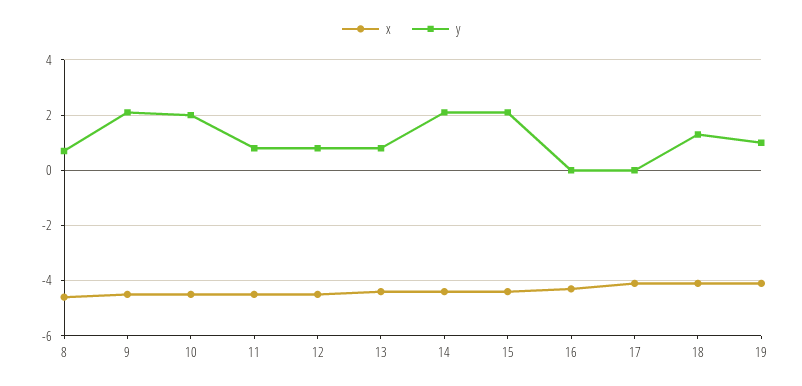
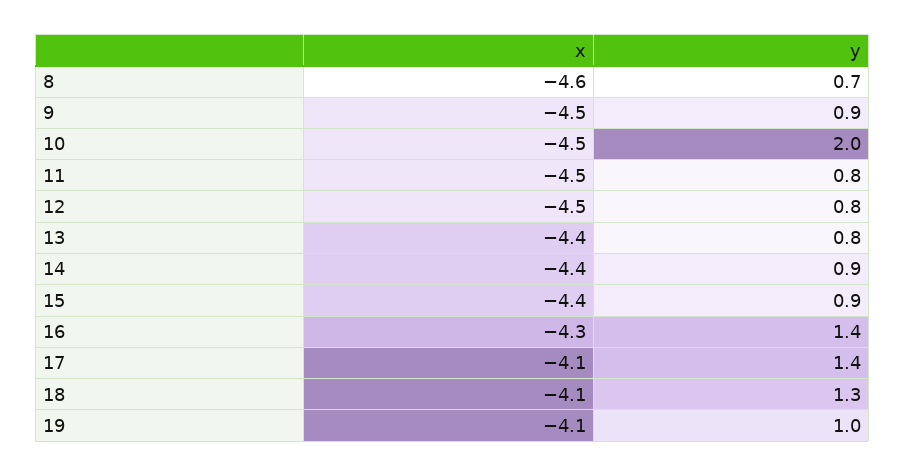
  {
    "x": {
      "8": -4.6,
      "9": -4.5,
      "10": -4.5,
      "11": -4.5,
      "12": -4.5,
      "13": -4.4,
      "14": -4.4,
      "15": -4.4,
      "16": -4.3,
      "17": -4.1,
      "18": -4.1,
      "19": -4.1
    },
    "y": {
      "8": 0.7,
-     "9": 2,
+     "9": 0.9,
      "10": 2,
      "11": 0.8,
      "12": 0.8,
      "13": 0.8,
-     "14": 2,
+     "14": 0.9,
-     "15": 2,
+     "15": 0.9,
-     "16": 0,
+     "16": 1.4,
-     "17": 0,
+     "17": 1.4,
      "18": 1.3,
      "19": 1
    }
  }

